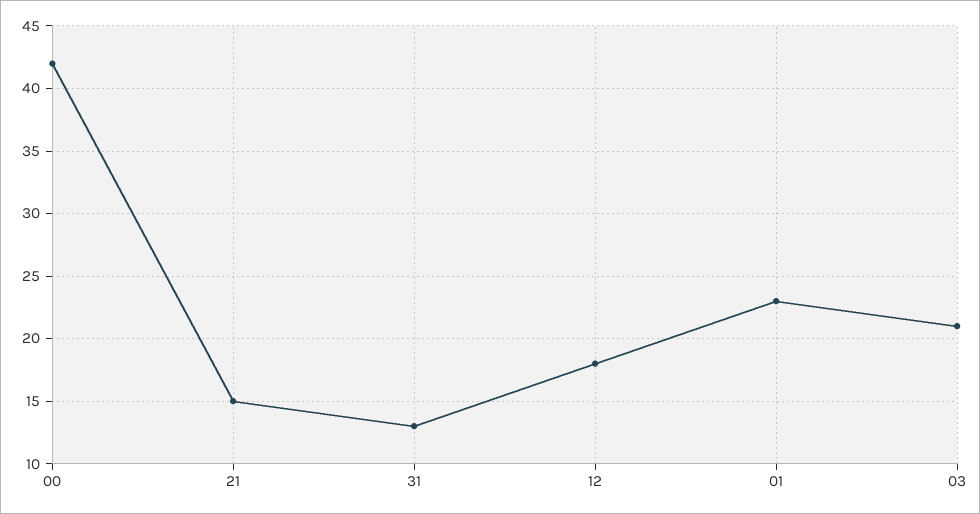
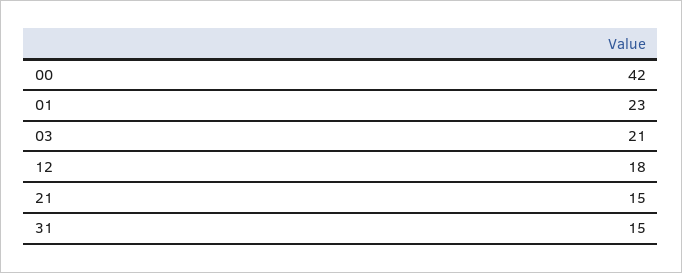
  {
    "00": 42,
    "21": 15,
-   "31": 13,
+   "31": 15,
    "12": 18,
    "01": 23,
    "03": 21
  }

